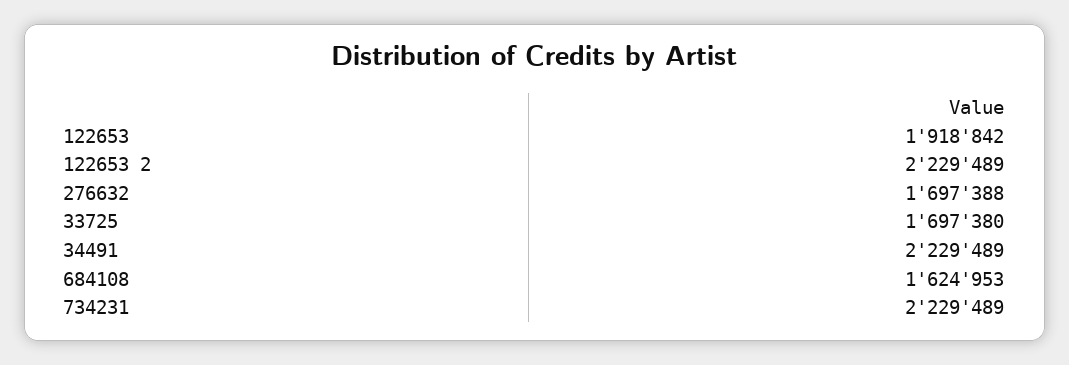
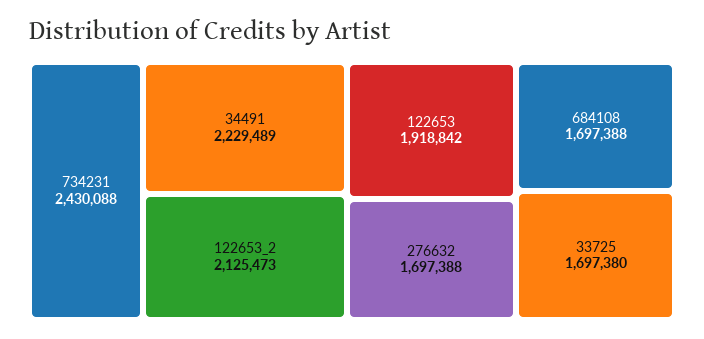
  {
    "122653": 1918842,
-   "122653 2": 2229489,
+   "122653 2": 2125473,
    "276632": 1697388,
    "33725": 1697380,
    "34491": 2229489,
-   "684108": 1624953,
+   "684108": 1697388,
-   "734231": 2229489
+   "734231": 2430088
  }

